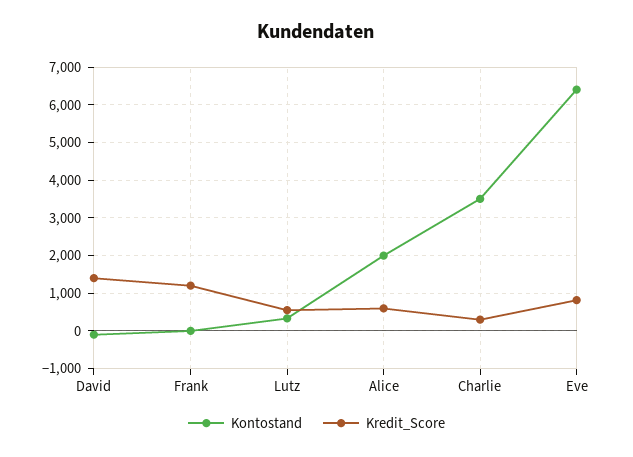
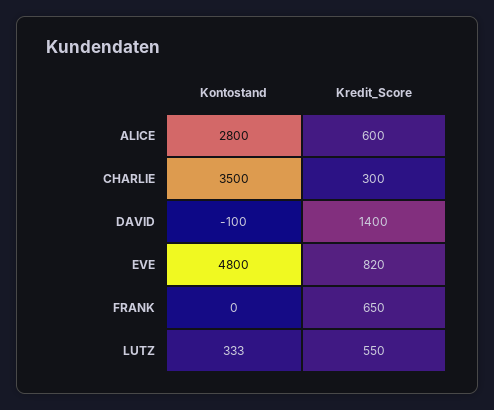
  {
    "Kontostand": {
      "David": -100,
      "Frank": 0,
      "Lutz": 333,
-     "Alice": 2000,
+     "Alice": 2800,
      "Charlie": 3500,
-     "Eve": 6400
+     "Eve": 4800
    },
    "Kredit_Score": {
      "David": 1400,
-     "Frank": 1200,
+     "Frank": 650,
      "Lutz": 550,
      "Alice": 600,
      "Charlie": 300,
      "Eve": 820
    }
  }

